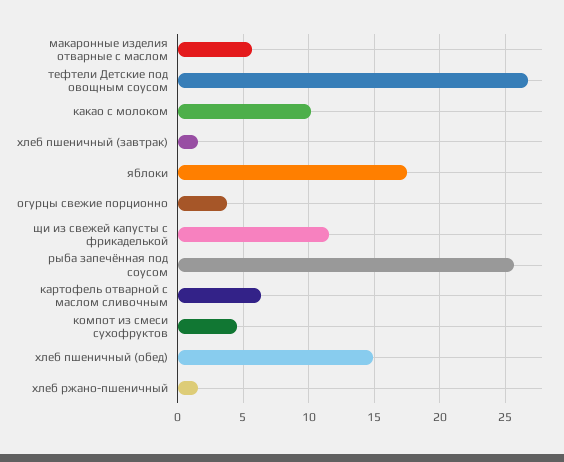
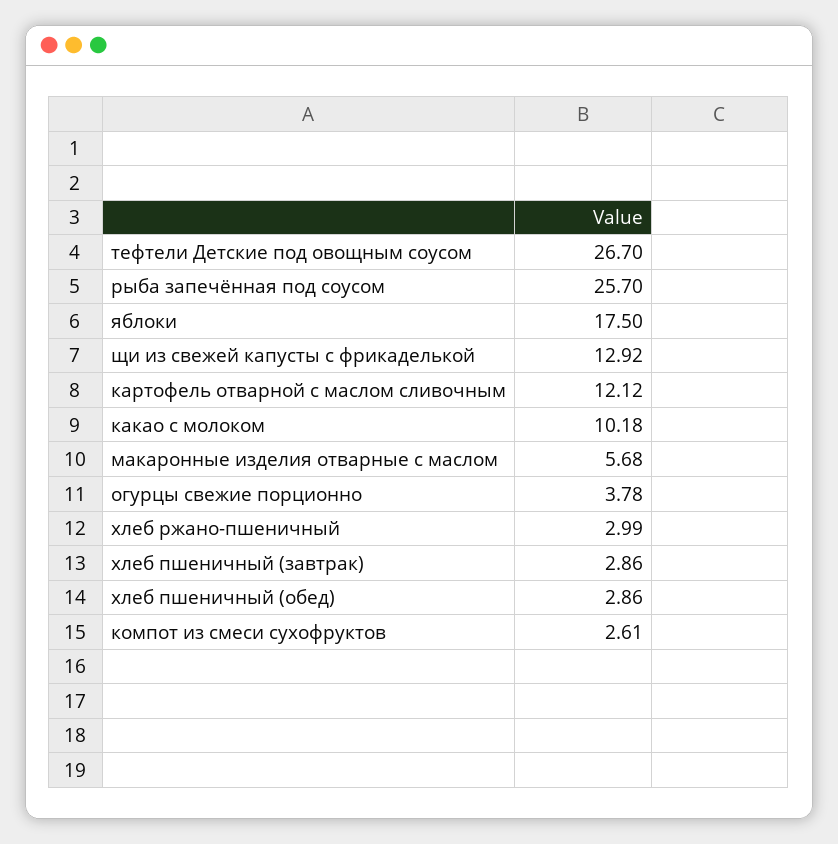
  {
    "макаронные изделия отварные с маслом": 5.68,
    "тефтели Детские под овощным соусом": 26.7,
    "какао с молоком": 10.18,
-   "хлеб пшеничный (завтрак)": 1.5,
+   "хлеб пшеничный (завтрак)": 2.86,
    "яблоки": 17.5,
    "огурцы свежие порционно": 3.78,
-   "щи из свежей капусты с фрикаделькой": 11.5,
+   "щи из свежей капусты с фрикаделькой": 12.92,
    "рыба запечённая под соусом": 25.7,
-   "картофель отварной с маслом сливочным": 6.5,
+   "картофель отварной с маслом сливочным": 12.12,
-   "компот из смеси сухофруктов": 4.5,
+   "компот из смеси сухофруктов": 2.61,
-   "хлеб пшеничный (обед)": 15,
+   "хлеб пшеничный (обед)": 2.86,
-   "хлеб ржано-пшеничный": 1.5
+   "хлеб ржано-пшеничный": 2.99
  }

